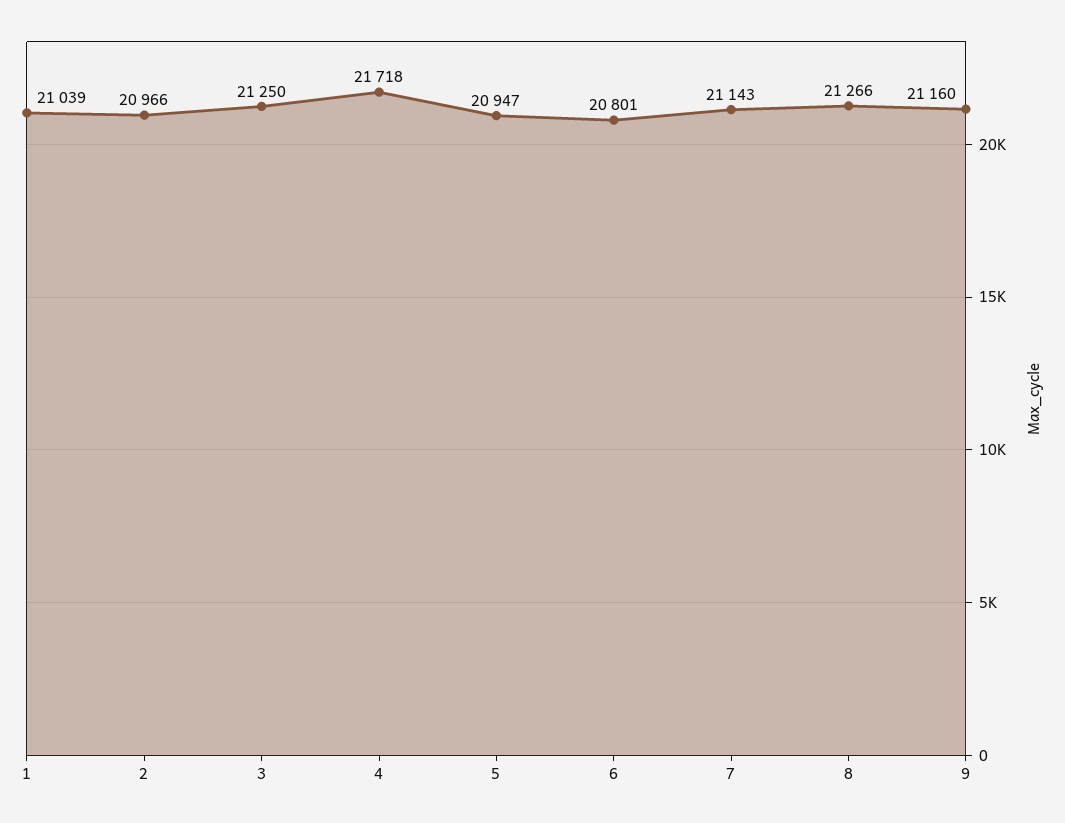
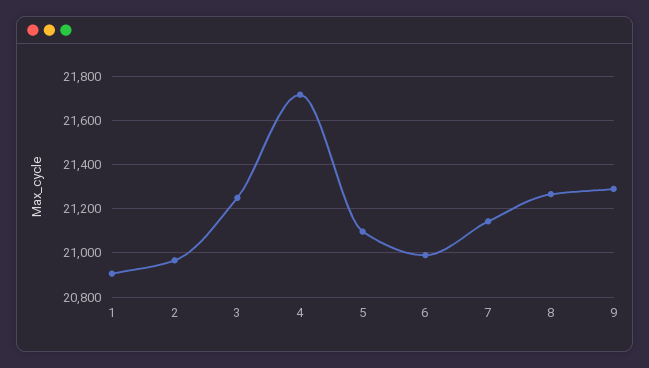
  {
-   "1": 21039,
+   "1": 20900,
    "2": 20966,
    "3": 21250,
    "4": 21718,
-   "5": 20947,
+   "5": 21100,
-   "6": 20801,
+   "6": 21000,
    "7": 21143,
    "8": 21266,
-   "9": 21160
+   "9": 21300
  }

